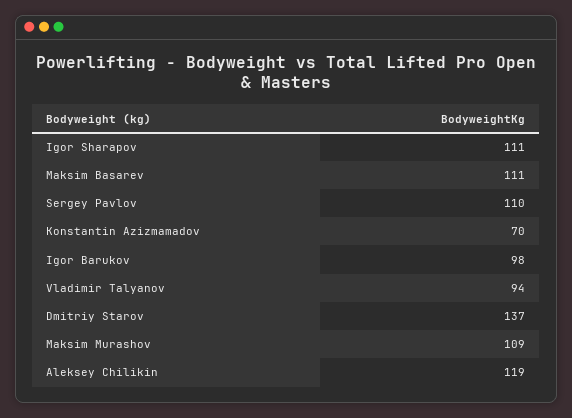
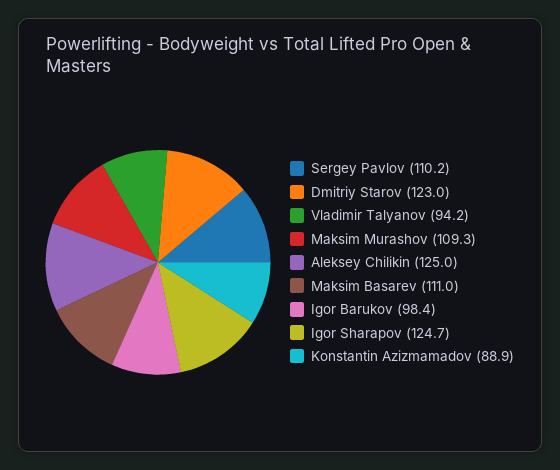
  {
-   "Igor Sharapov": 111,
+   "Igor Sharapov": 124.7,
    "Maksim Basarev": 111,
    "Sergey Pavlov": 110.2,
-   "Konstantin Azizmamadov": 70,
+   "Konstantin Azizmamadov": 88.9,
    "Igor Barukov": 98.4,
    "Vladimir Talyanov": 94.2,
-   "Dmitriy Starov": 137,
+   "Dmitriy Starov": 123,
    "Maksim Murashov": 109.3,
-   "Aleksey Chilikin": 119
+   "Aleksey Chilikin": 125
  }

